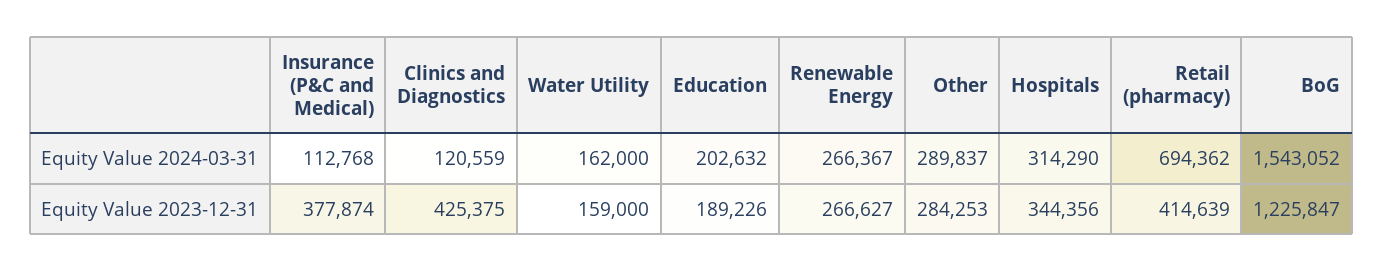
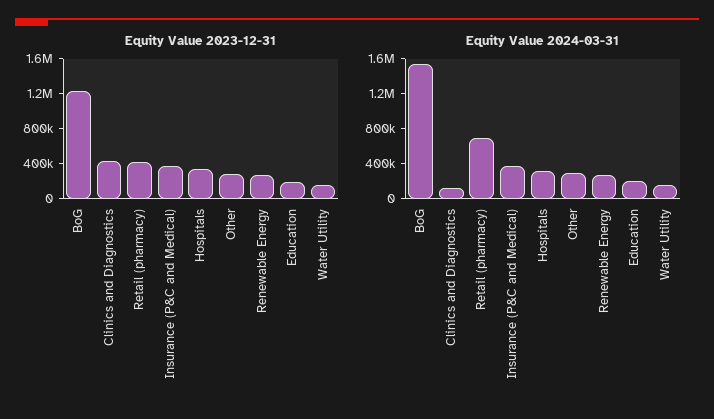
  {
    "Equity Value 2024-03-31": {
-     "Insurance (P&C and Medical)": 112768,
+     "Insurance (P&C and Medical)": 400000,
      "Clinics and Diagnostics": 120559,
      "Water Utility": 162000,
      "Education": 202632,
      "Renewable Energy": 266367,
      "Other": 289837,
      "Hospitals": 314290,
      "Retail (pharmacy)": 694362,
      "BoG": 1543052
    },
    "Equity Value 2023-12-31": {
      "Insurance (P&C and Medical)": 377874,
      "Clinics and Diagnostics": 425375,
      "Water Utility": 159000,
      "Education": 189226,
      "Renewable Energy": 266627,
      "Other": 284253,
      "Hospitals": 344356,
      "Retail (pharmacy)": 414639,
      "BoG": 1225847
    }
  }

